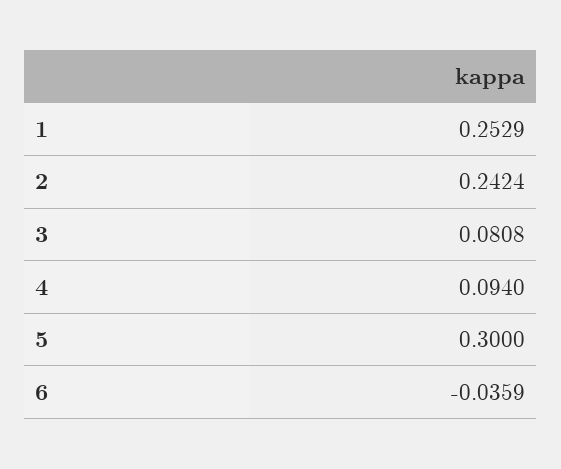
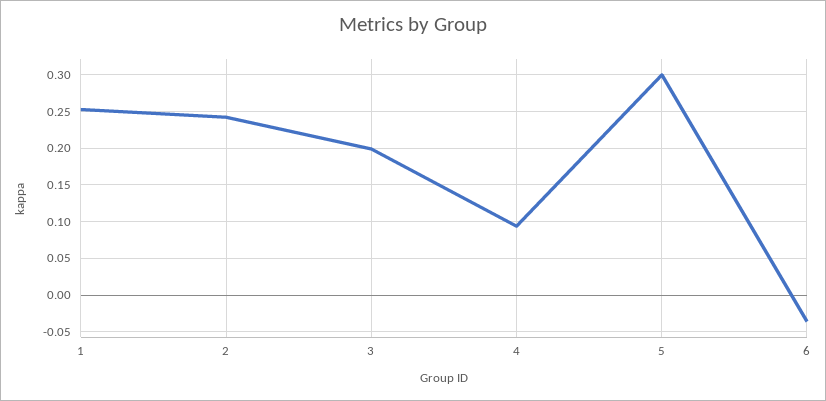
  {
    "1": 0.2529,
    "2": 0.2424,
-   "3": 0.0808,
+   "3": 0.2,
    "4": 0.094,
    "5": 0.3,
    "6": -0.0359
  }

